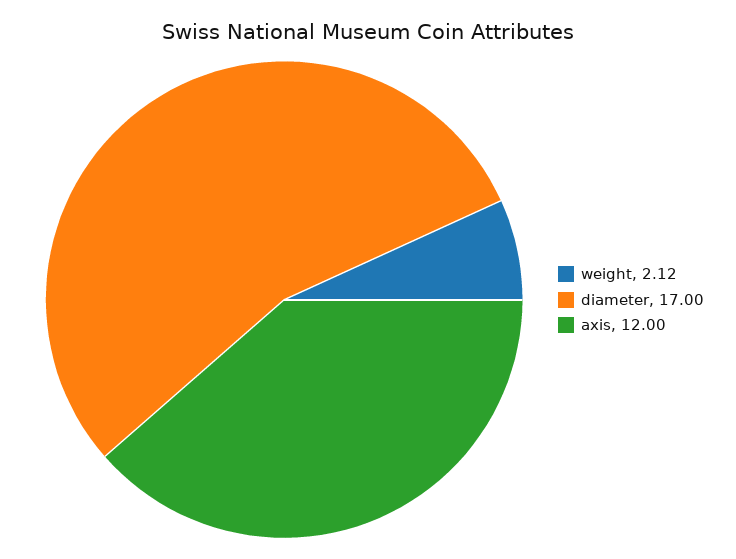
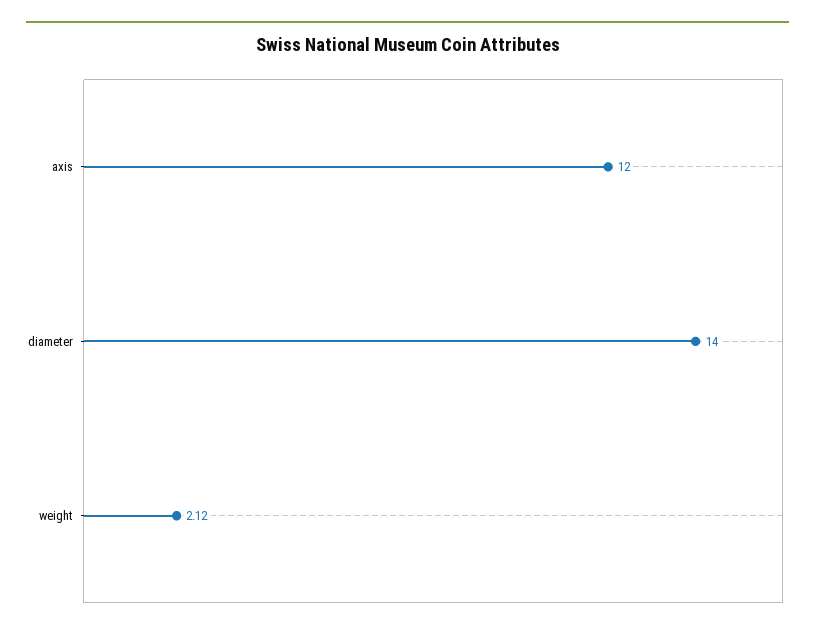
  {
    "weight": 2.12,
-   "diameter": 17,
+   "diameter": 14,
    "axis": 12
  }

